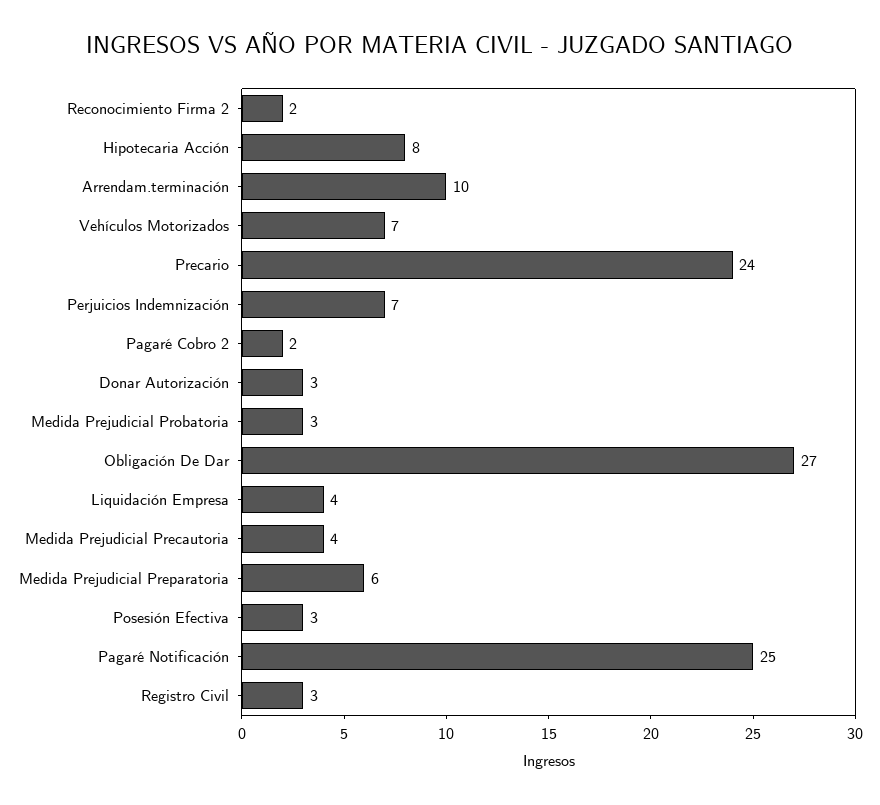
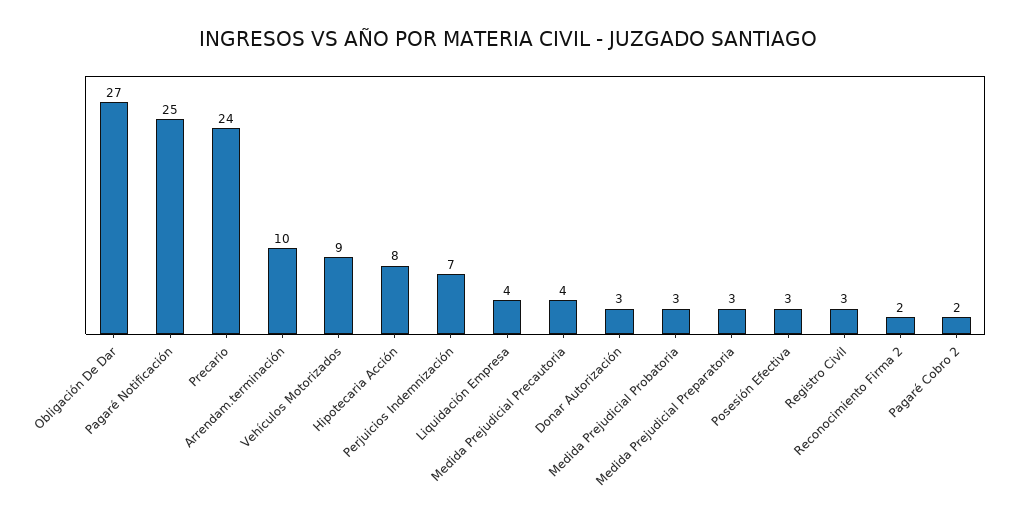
  {
    "Reconocimiento Firma 2": 2,
    "Hipotecaria Acción": 8,
    "Arrendam.terminación": 10,
-   "Vehículos Motorizados": 7,
+   "Vehículos Motorizados": 9,
    "Precario": 24,
    "Perjuicios Indemnización": 7,
    "Pagaré Cobro 2": 2,
    "Donar Autorización": 3,
    "Medida Prejudicial Probatoria": 3,
    "Obligación De Dar": 27,
    "Liquidación Empresa": 4,
    "Medida Prejudicial Precautoria": 4,
-   "Medida Prejudicial Preparatoria": 6,
+   "Medida Prejudicial Preparatoria": 3,
    "Posesión Efectiva": 3,
    "Pagaré Notificación": 25,
    "Registro Civil": 3
  }

